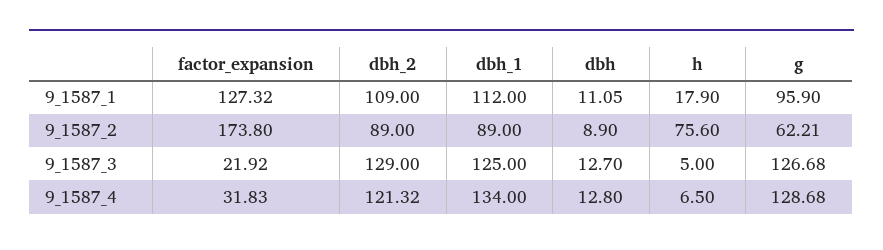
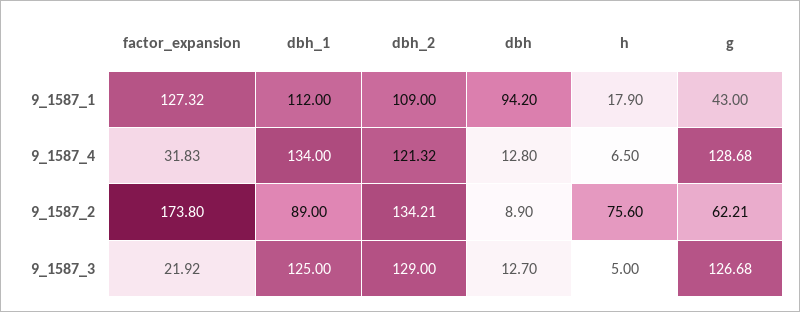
  {
    "factor_expansion": {
      "9_1587_1": 127.32,
      "9_1587_2": 173.8,
      "9_1587_3": 21.92,
      "9_1587_4": 31.83
    },
    "dbh_2": {
      "9_1587_1": 109,
-     "9_1587_2": 89,
+     "9_1587_2": 134.21,
      "9_1587_3": 129,
      "9_1587_4": 121.32
    },
    "dbh_1": {
      "9_1587_1": 112,
      "9_1587_2": 89,
      "9_1587_3": 125,
      "9_1587_4": 134
    },
    "dbh": {
-     "9_1587_1": 11.05,
+     "9_1587_1": 94.2,
      "9_1587_2": 8.9,
      "9_1587_3": 12.7,
      "9_1587_4": 12.8
    },
    "h": {
      "9_1587_1": 17.9,
      "9_1587_2": 75.6,
      "9_1587_3": 5,
      "9_1587_4": 6.5
    },
    "g": {
-     "9_1587_1": 95.9,
+     "9_1587_1": 43,
      "9_1587_2": 62.21,
      "9_1587_3": 126.68,
      "9_1587_4": 128.68
    }
  }

